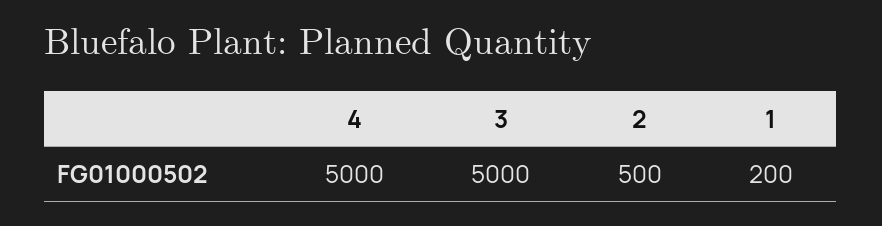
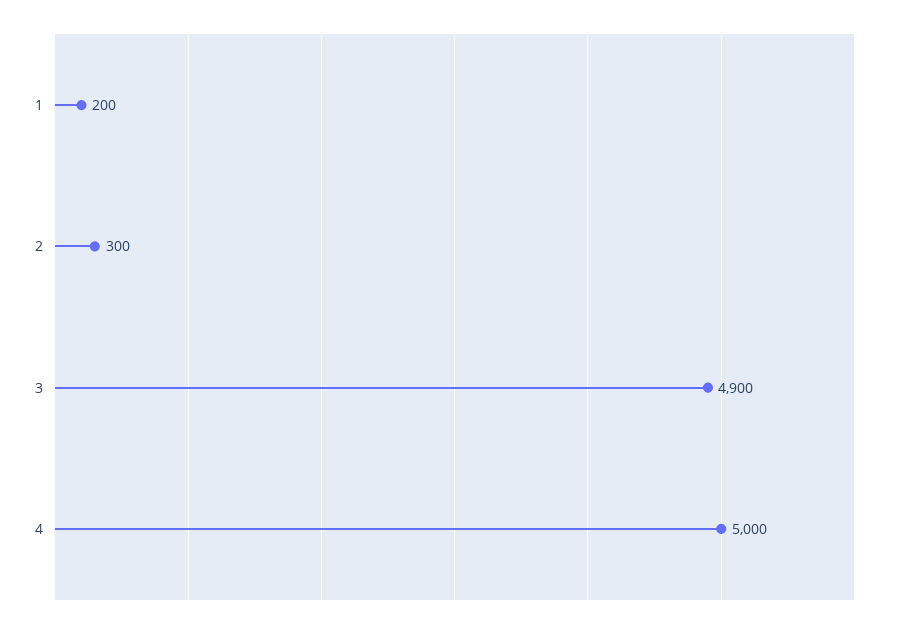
  {
    "4": 5000,
-   "3": 5000,
+   "3": 4900,
-   "2": 500,
+   "2": 300,
    "1": 200
  }

